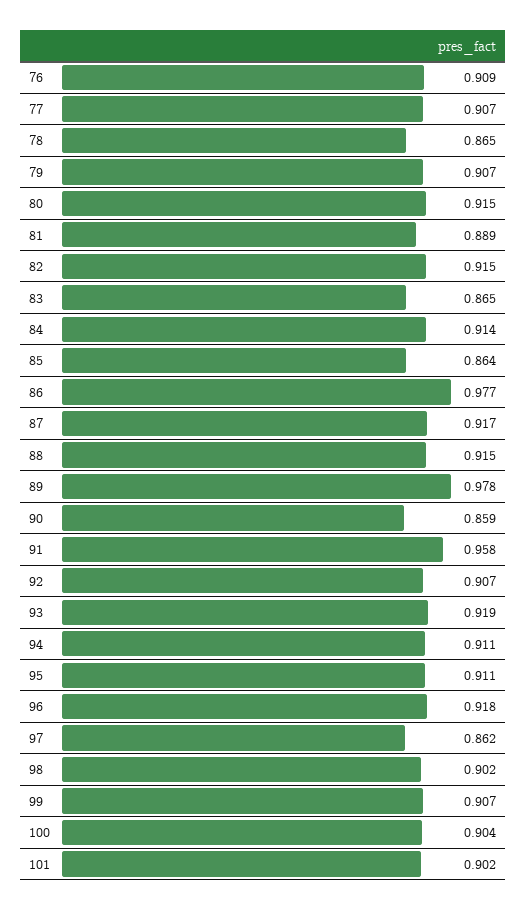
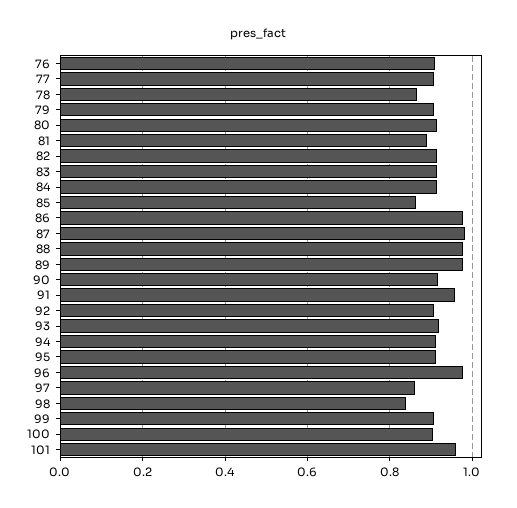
  {
    "76": 0.909,
    "77": 0.907,
    "78": 0.865,
    "79": 0.907,
    "80": 0.915,
    "81": 0.889,
    "82": 0.915,
-   "83": 0.865,
+   "83": 0.92,
    "84": 0.914,
    "85": 0.864,
    "86": 0.977,
-   "87": 0.917,
+   "87": 0.98,
-   "88": 0.915,
+   "88": 0.98,
    "89": 0.978,
-   "90": 0.859,
+   "90": 0.92,
    "91": 0.958,
    "92": 0.907,
    "93": 0.919,
    "94": 0.911,
    "95": 0.911,
-   "96": 0.918,
+   "96": 0.98,
    "97": 0.862,
-   "98": 0.902,
+   "98": 0.84,
    "99": 0.907,
    "100": 0.904,
-   "101": 0.902
+   "101": 0.96
  }

